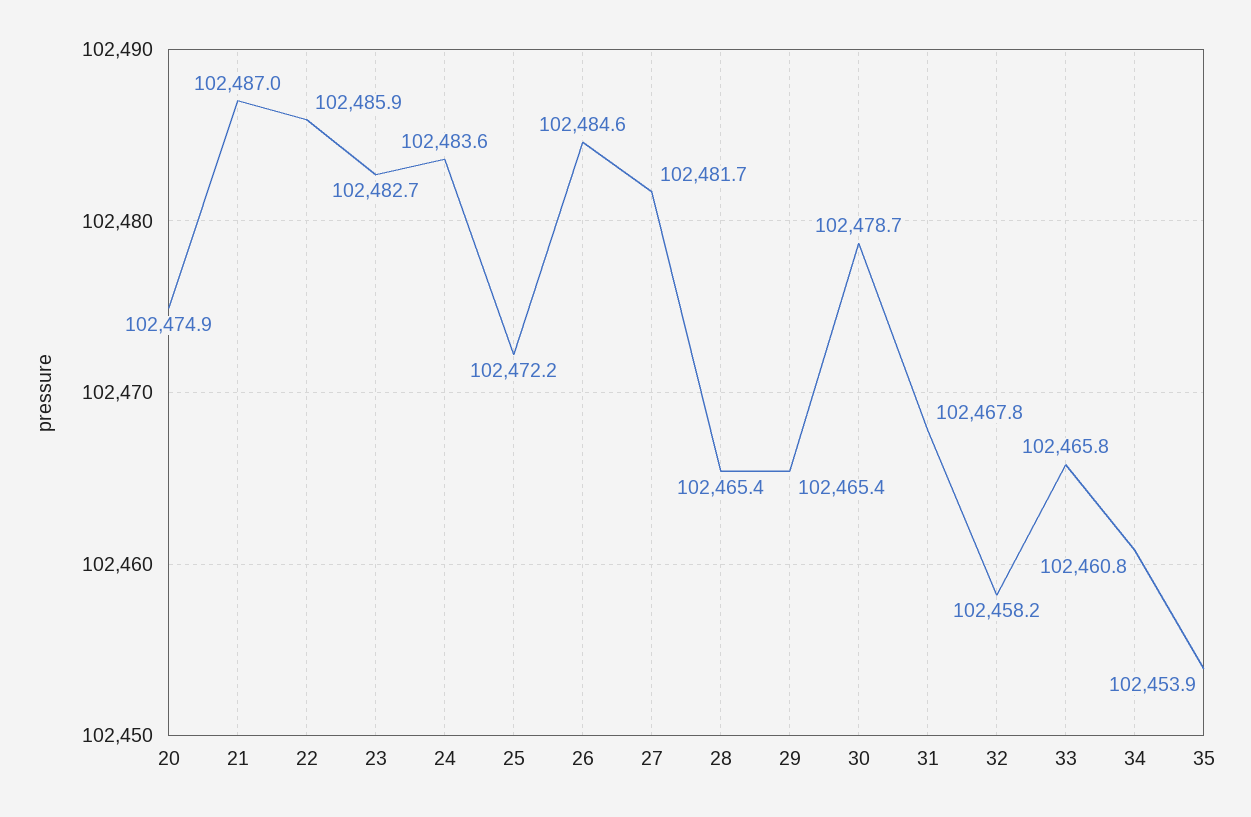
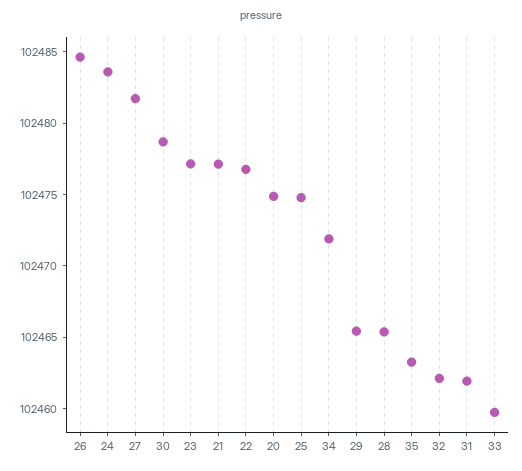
  {
    "20": 102474.9,
-   "21": 102487,
+   "21": 102477,
-   "22": 102485.9,
+   "22": 102477,
-   "23": 102482.7,
+   "23": 102477,
    "24": 102483.6,
-   "25": 102472.2,
+   "25": 102475,
    "26": 102484.6,
    "27": 102481.7,
    "28": 102465.4,
    "29": 102465.4,
    "30": 102478.7,
-   "31": 102467.8,
+   "31": 102462,
-   "32": 102458.2,
+   "32": 102462,
-   "33": 102465.8,
+   "33": 102460,
-   "34": 102460.8,
+   "34": 102472,
-   "35": 102453.9
+   "35": 102463
  }

